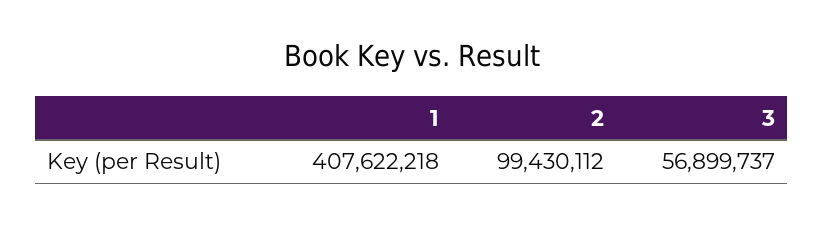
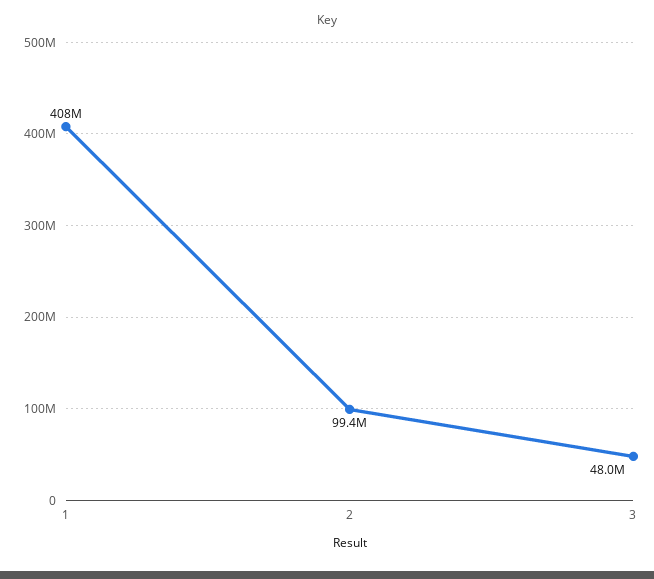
  {
    "1": 407622218,
    "2": 99430112,
-   "3": 56899737
+   "3": 48000000
  }

